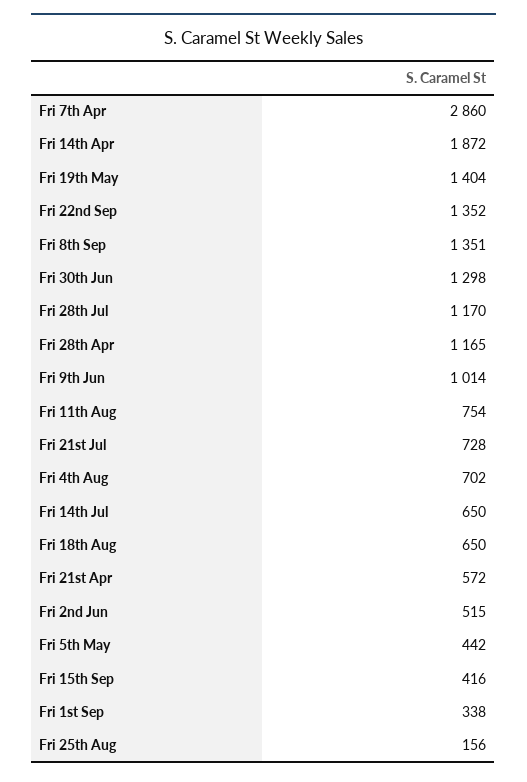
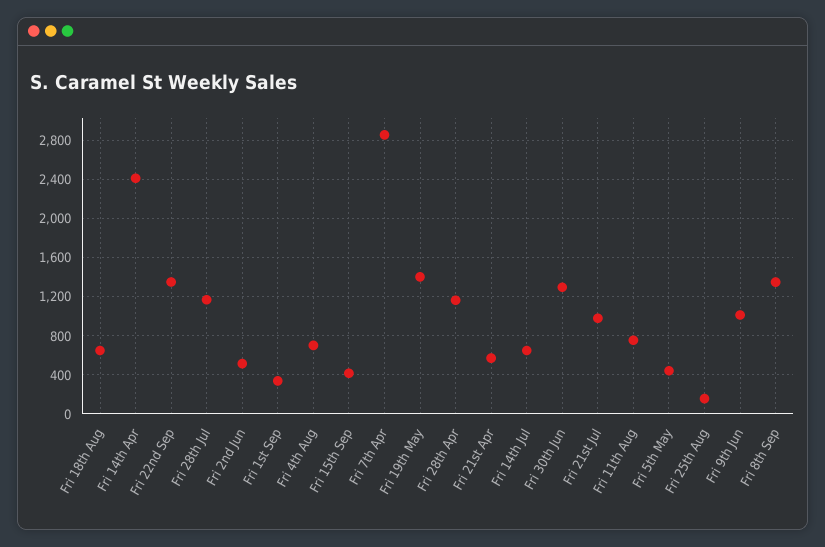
  {
    "Fri 7th Apr": 2860,
-   "Fri 14th Apr": 1872,
+   "Fri 14th Apr": 2400,
    "Fri 19th May": 1404,
    "Fri 22nd Sep": 1352,
    "Fri 8th Sep": 1351,
    "Fri 30th Jun": 1298,
    "Fri 28th Jul": 1170,
    "Fri 28th Apr": 1165,
    "Fri 9th Jun": 1014,
    "Fri 11th Aug": 754,
-   "Fri 21st Jul": 728,
+   "Fri 21st Jul": 1000,
    "Fri 4th Aug": 702,
    "Fri 14th Jul": 650,
    "Fri 18th Aug": 650,
    "Fri 21st Apr": 572,
    "Fri 2nd Jun": 515,
    "Fri 5th May": 442,
    "Fri 15th Sep": 416,
    "Fri 1st Sep": 338,
    "Fri 25th Aug": 156
  }

